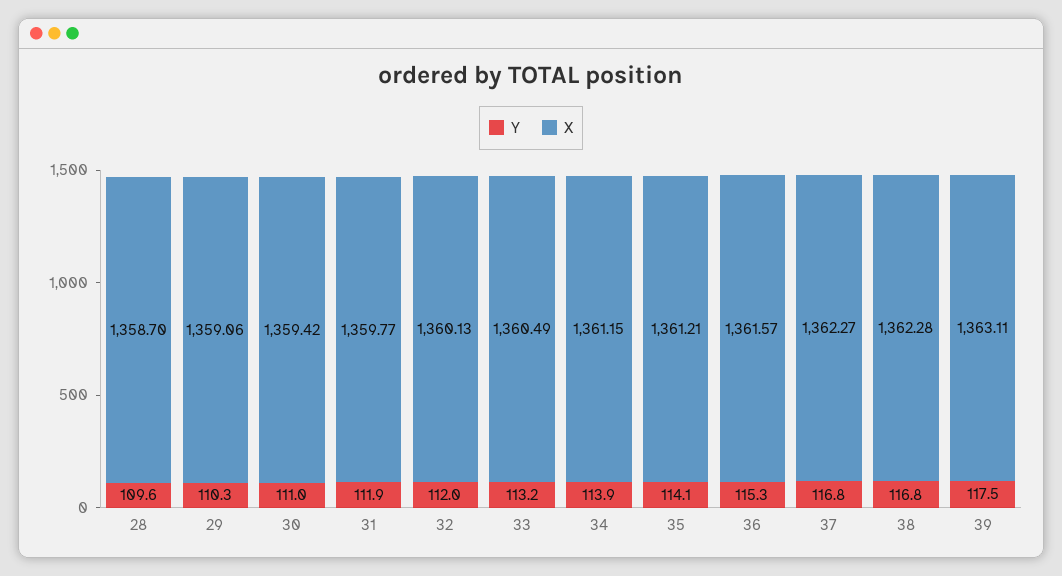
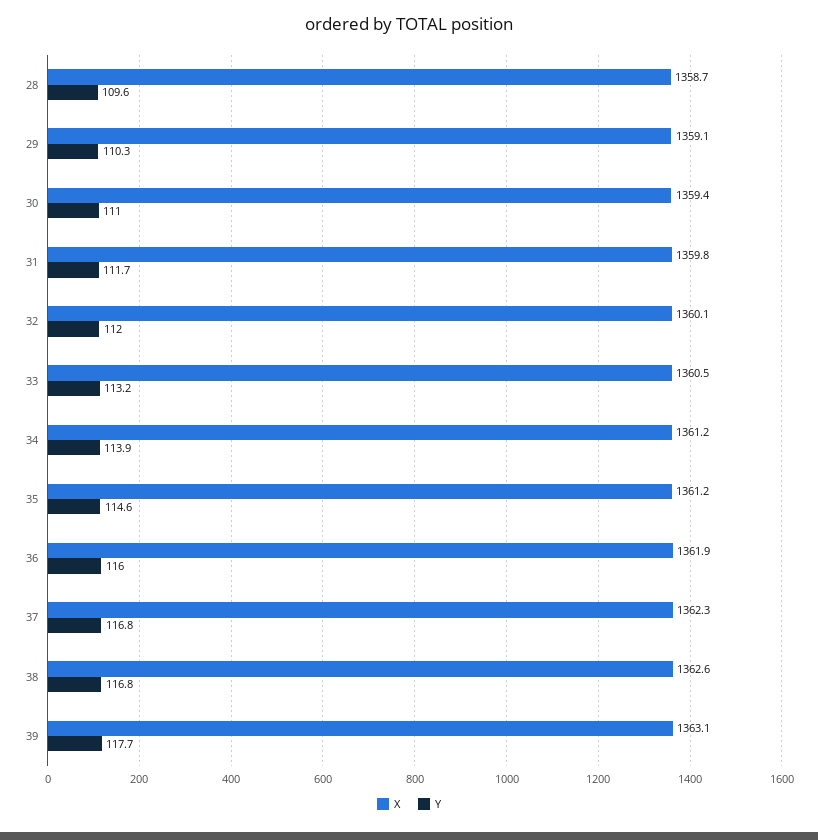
  {
    "Y": {
      "28": 109.6,
      "29": 110.3,
      "30": 111,
-     "31": 111.9,
+     "31": 111.7,
      "32": 112,
      "33": 113.2,
      "34": 113.9,
-     "35": 114.1,
+     "35": 114.6,
-     "36": 115.3,
+     "36": 116,
      "37": 116.8,
      "38": 116.8,
-     "39": 117.5
+     "39": 117.7
    },
    "X": {
      "28": 1358.7,
      "29": 1359.06,
      "30": 1359.42,
      "31": 1359.77,
      "32": 1360.13,
      "33": 1360.49,
      "34": 1361.15,
      "35": 1361.21,
-     "36": 1361.57,
+     "36": 1361.9,
      "37": 1362.27,
-     "38": 1362.28,
+     "38": 1362.6,
      "39": 1363.11
    }
  }

